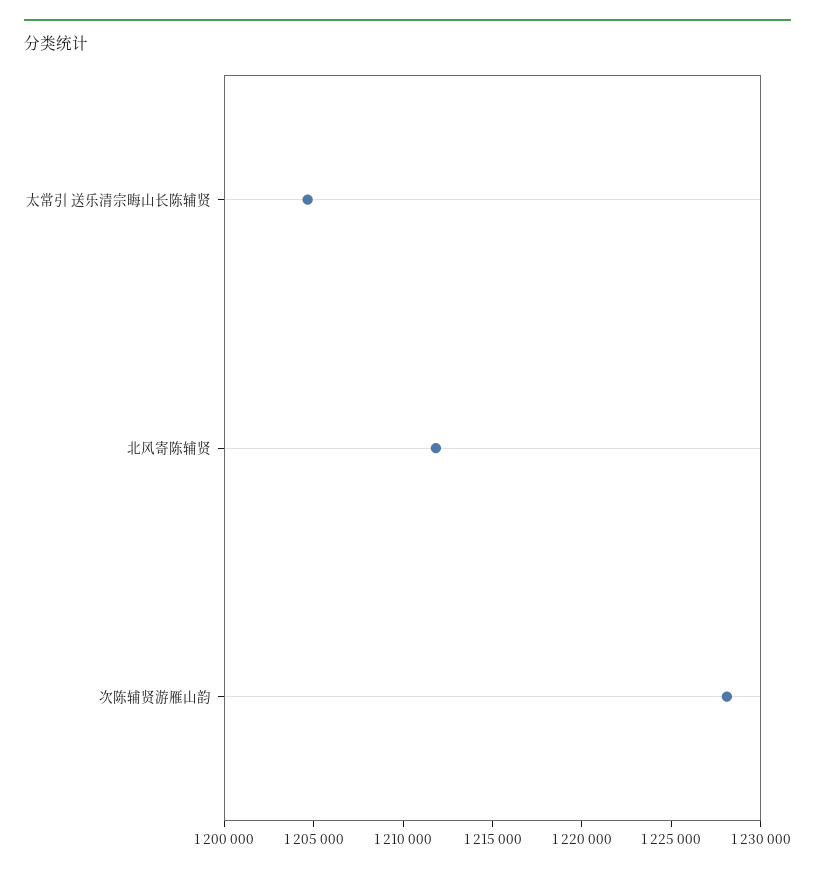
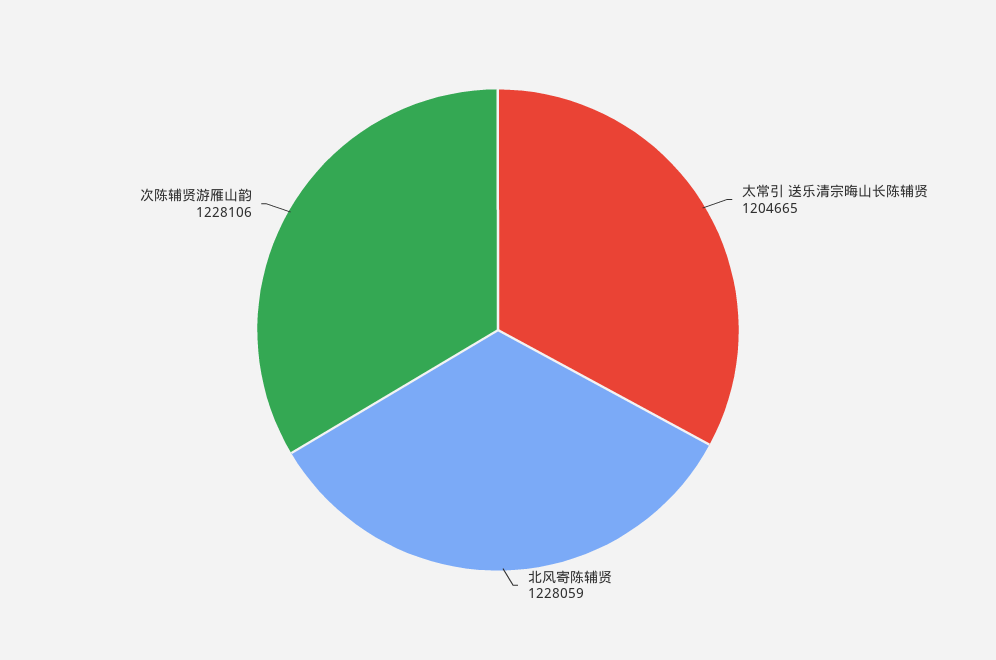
  {
    "太常引 送乐清宗晦山长陈辅贤": 1204665,
-   "北风寄陈辅贤": 1212000,
+   "北风寄陈辅贤": 1228059,
    "次陈辅贤游雁山韵": 1228106
  }

